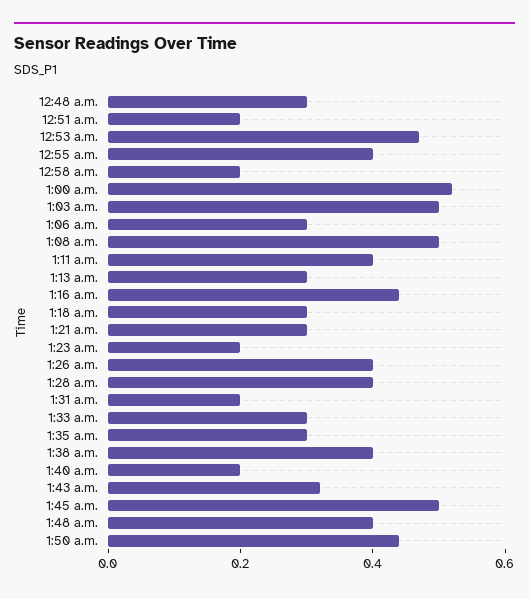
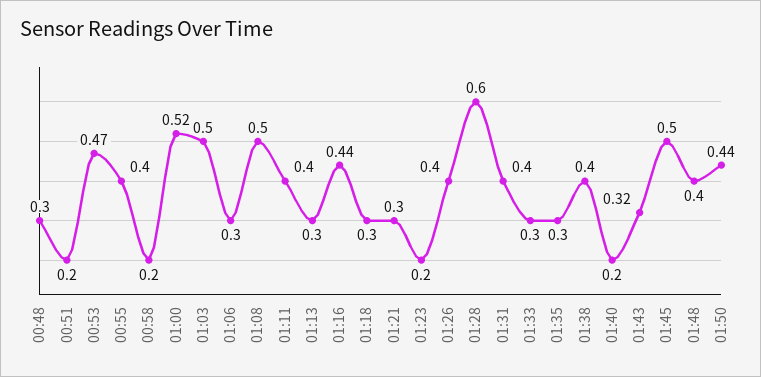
  {
    "12:48 a.m.": 0.3,
    "12:51 a.m.": 0.2,
    "12:53 a.m.": 0.47,
    "12:55 a.m.": 0.4,
    "12:58 a.m.": 0.2,
    "1:00 a.m.": 0.52,
    "1:03 a.m.": 0.5,
    "1:06 a.m.": 0.3,
    "1:08 a.m.": 0.5,
    "1:11 a.m.": 0.4,
    "1:13 a.m.": 0.3,
    "1:16 a.m.": 0.44,
    "1:18 a.m.": 0.3,
    "1:21 a.m.": 0.3,
    "1:23 a.m.": 0.2,
    "1:26 a.m.": 0.4,
-   "1:28 a.m.": 0.4,
+   "1:28 a.m.": 0.6,
-   "1:31 a.m.": 0.2,
+   "1:31 a.m.": 0.4,
    "1:33 a.m.": 0.3,
    "1:35 a.m.": 0.3,
    "1:38 a.m.": 0.4,
    "1:40 a.m.": 0.2,
    "1:43 a.m.": 0.32,
    "1:45 a.m.": 0.5,
    "1:48 a.m.": 0.4,
    "1:50 a.m.": 0.44
  }

